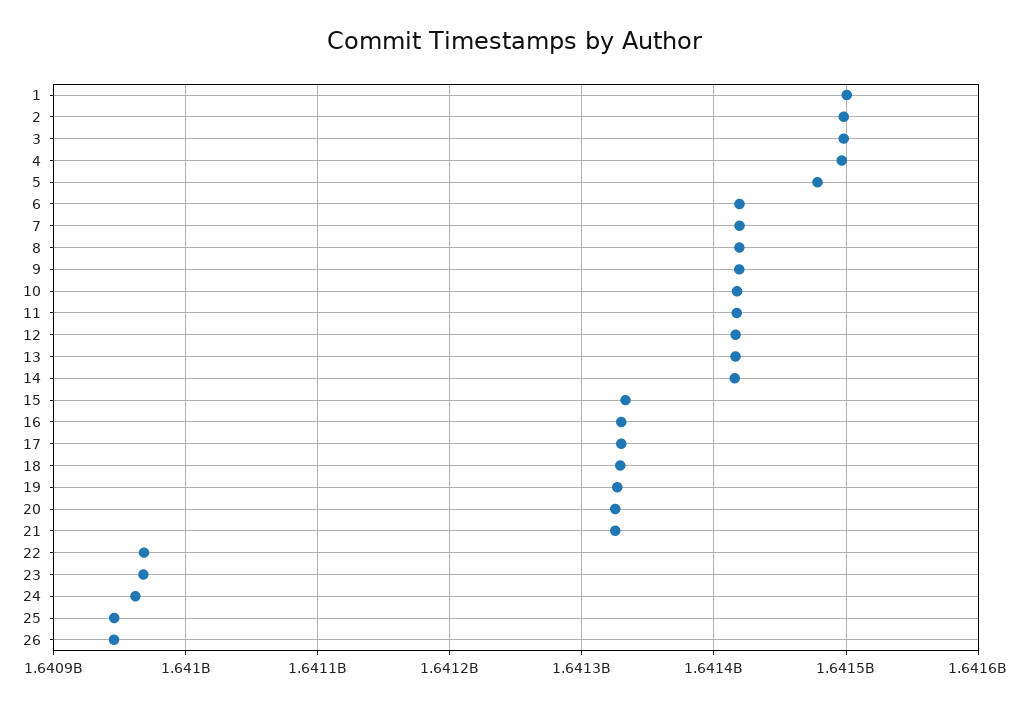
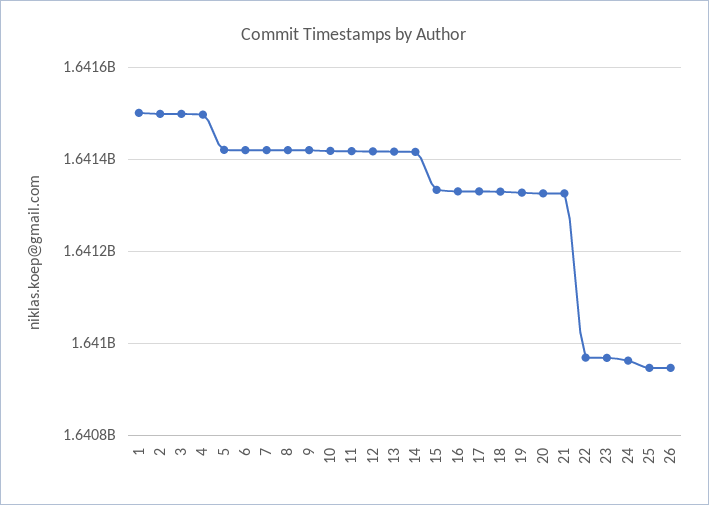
  {
    "1": 1641500000,
    "2": 1641500000,
    "3": 1641500000,
    "4": 1641500000,
-   "5": 1641480000,
+   "5": 1641420000,
    "6": 1641420000,
    "7": 1641420000,
    "8": 1641420000,
    "9": 1641420000,
    "10": 1641420000,
    "11": 1641420000,
    "12": 1641420000,
    "13": 1641420000,
    "14": 1641420000,
    "15": 1641330000,
    "16": 1641330000,
    "17": 1641330000,
    "18": 1641330000,
    "19": 1641330000,
    "20": 1641330000,
    "21": 1641330000,
    "22": 1640970000,
    "23": 1640970000,
    "24": 1640960000,
    "25": 1640950000,
    "26": 1640950000
  }

